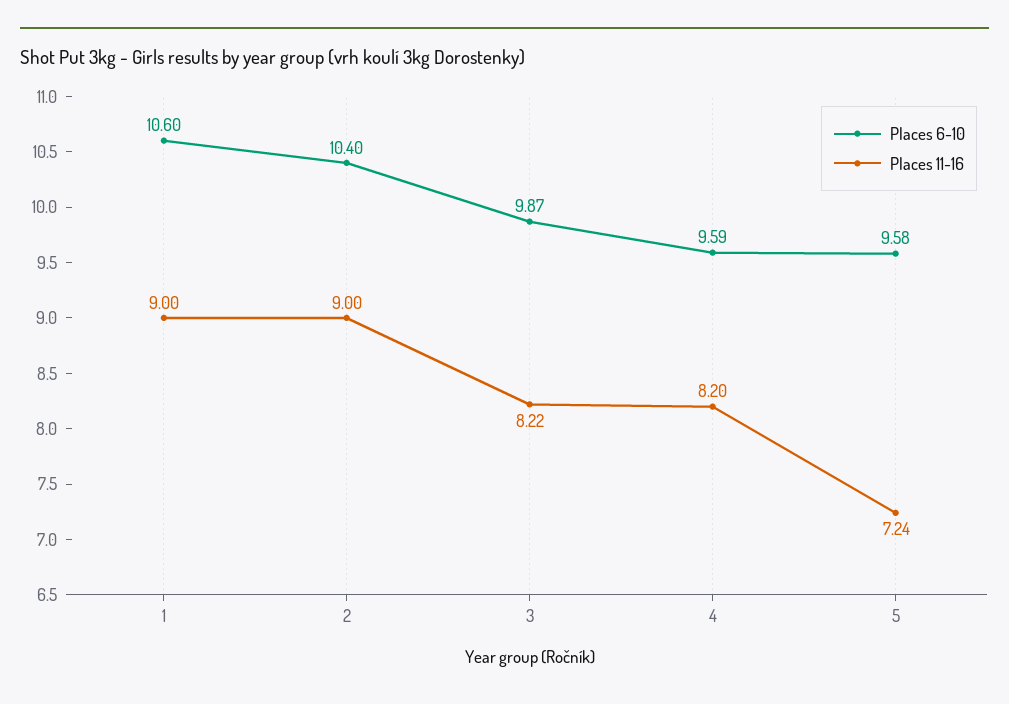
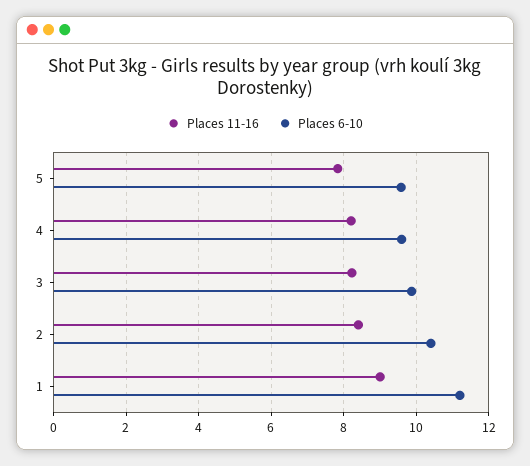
  {
    "Places 6-10": {
-     "1": 10.6,
+     "1": 11.2,
      "2": 10.4,
      "3": 9.87,
      "4": 9.59,
      "5": 9.58
    },
    "Places 11-16": {
      "1": 9,
-     "2": 9,
+     "2": 8.4,
      "3": 8.22,
      "4": 8.2,
-     "5": 7.24
+     "5": 7.8
    }
  }

